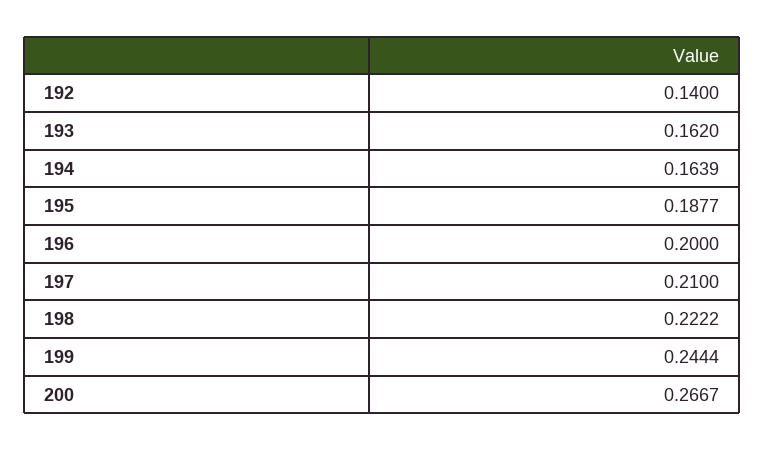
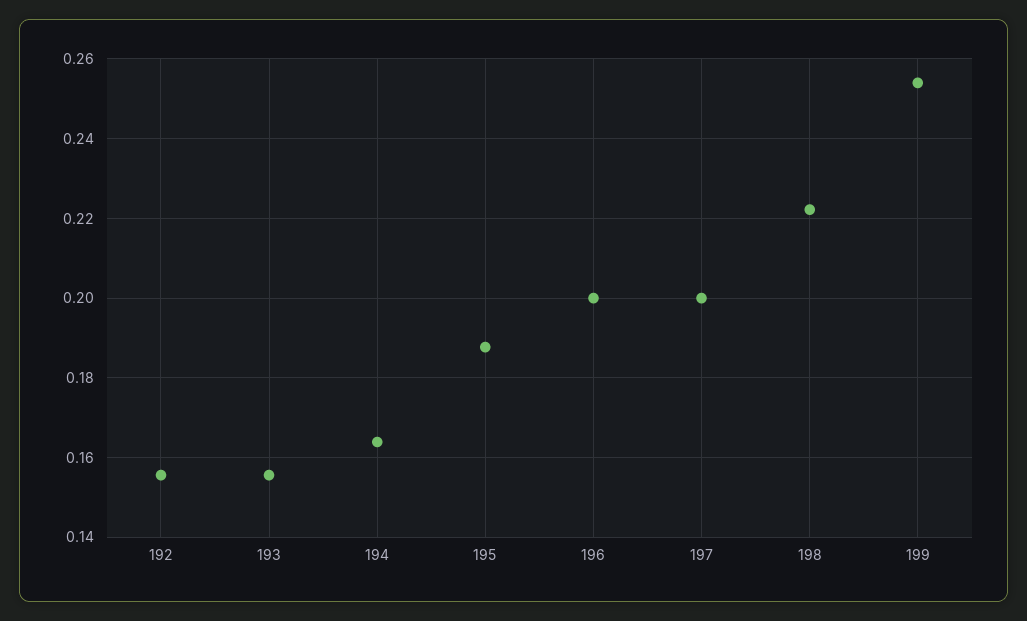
  {
-   "192": 0.14,
+   "192": 0.156,
-   "193": 0.162,
+   "193": 0.156,
    "194": 0.1639,
    "195": 0.1877,
    "196": 0.2,
-   "197": 0.21,
+   "197": 0.2,
    "198": 0.2222,
-   "199": 0.2444,
+   "199": 0.254
-   "200": 0.2667
  }

